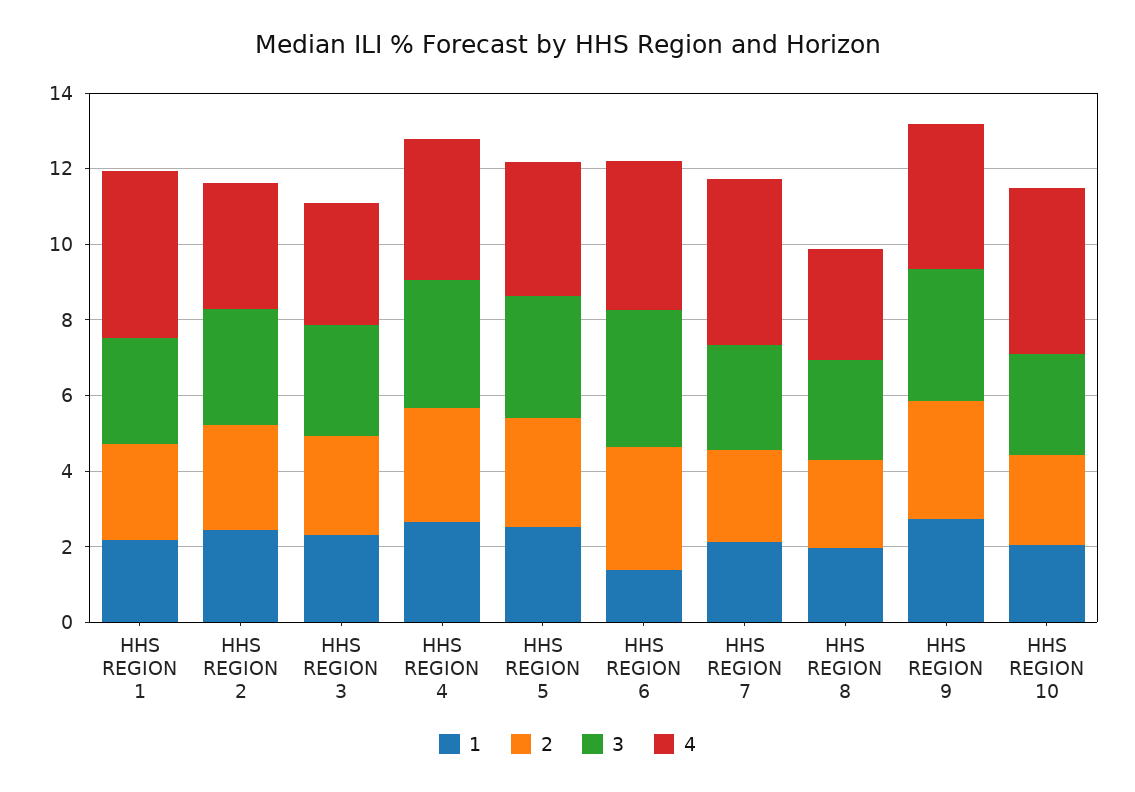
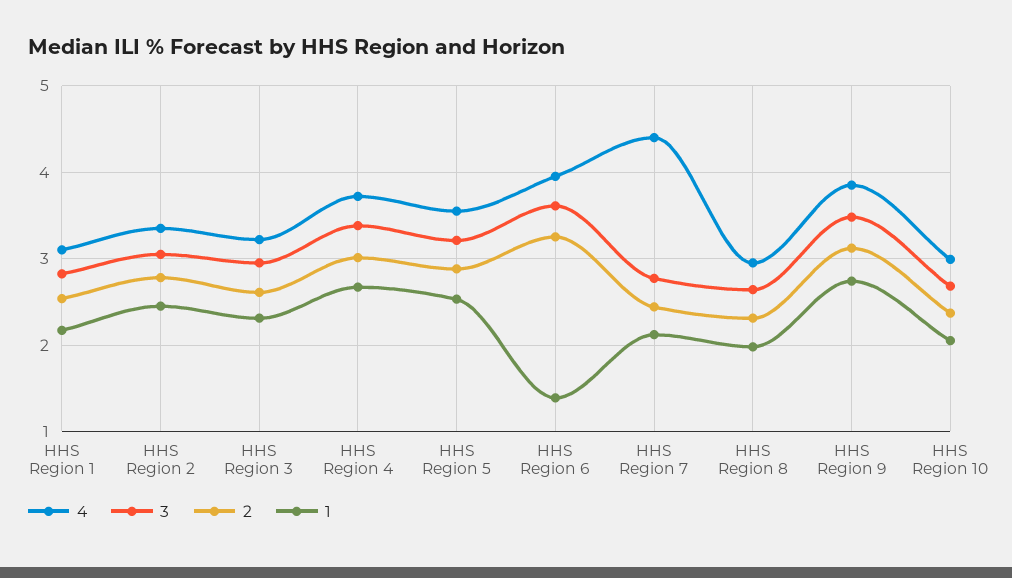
  {
    "1": {
      "HHS REGION 1": 2.2,
      "HHS REGION 2": 2.5,
      "HHS REGION 3": 2.3,
      "HHS REGION 4": 2.7,
      "HHS REGION 5": 2.5,
      "HHS REGION 6": 1.4,
      "HHS REGION 7": 2.1,
      "HHS REGION 8": 2,
      "HHS REGION 9": 2.7,
      "HHS REGION 10": 2.1
    },
    "2": {
      "HHS REGION 1": 2.5,
      "HHS REGION 2": 2.8,
      "HHS REGION 3": 2.6,
      "HHS REGION 4": 3,
      "HHS REGION 5": 2.9,
      "HHS REGION 6": 3.3,
      "HHS REGION 7": 2.4,
      "HHS REGION 8": 2.3,
      "HHS REGION 9": 3.1,
      "HHS REGION 10": 2.4
    },
    "3": {
      "HHS REGION 1": 2.8,
      "HHS REGION 2": 3.1,
      "HHS REGION 3": 3,
      "HHS REGION 4": 3.4,
      "HHS REGION 5": 3.2,
      "HHS REGION 6": 3.6,
      "HHS REGION 7": 2.8,
      "HHS REGION 8": 2.6,
      "HHS REGION 9": 3.5,
      "HHS REGION 10": 2.7
    },
    "4": {
-     "HHS REGION 1": 4.5,
+     "HHS REGION 1": 3.1,
      "HHS REGION 2": 3.4,
      "HHS REGION 3": 3.2,
      "HHS REGION 4": 3.7,
      "HHS REGION 5": 3.6,
      "HHS REGION 6": 4,
      "HHS REGION 7": 4.4,
      "HHS REGION 8": 3,
      "HHS REGION 9": 3.9,
-     "HHS REGION 10": 4.5
+     "HHS REGION 10": 3
    }
  }

